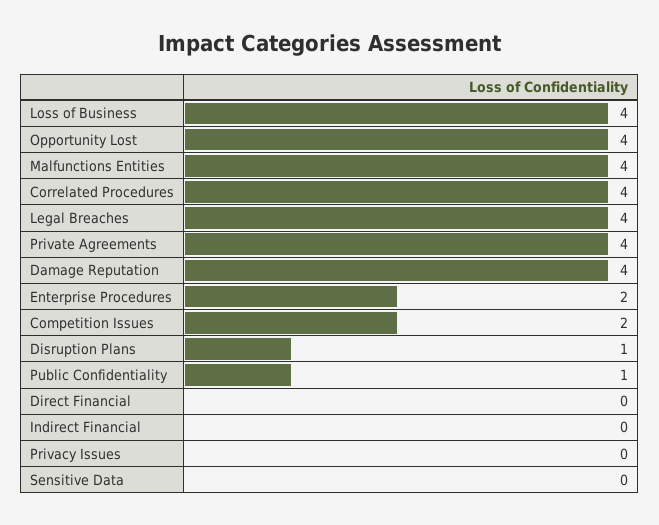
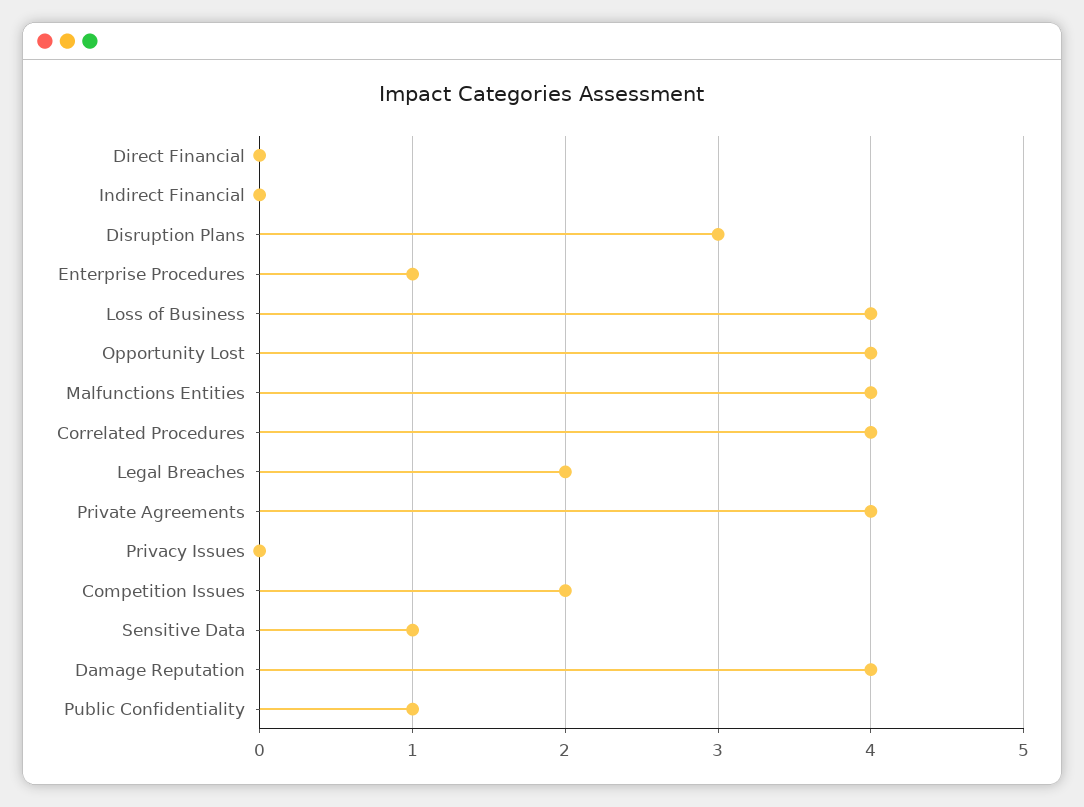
  {
    "Loss of Business": 4,
    "Opportunity Lost": 4,
    "Malfunctions Entities": 4,
    "Correlated Procedures": 4,
-   "Legal Breaches": 4,
+   "Legal Breaches": 2,
    "Private Agreements": 4,
    "Damage Reputation": 4,
-   "Enterprise Procedures": 2,
+   "Enterprise Procedures": 1,
    "Competition Issues": 2,
-   "Disruption Plans": 1,
+   "Disruption Plans": 3,
    "Public Confidentiality": 1,
    "Direct Financial": 0,
    "Indirect Financial": 0,
    "Privacy Issues": 0,
-   "Sensitive Data": 0
+   "Sensitive Data": 1
  }

